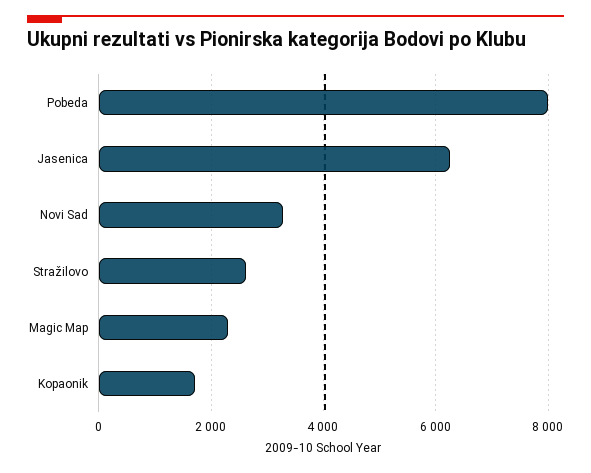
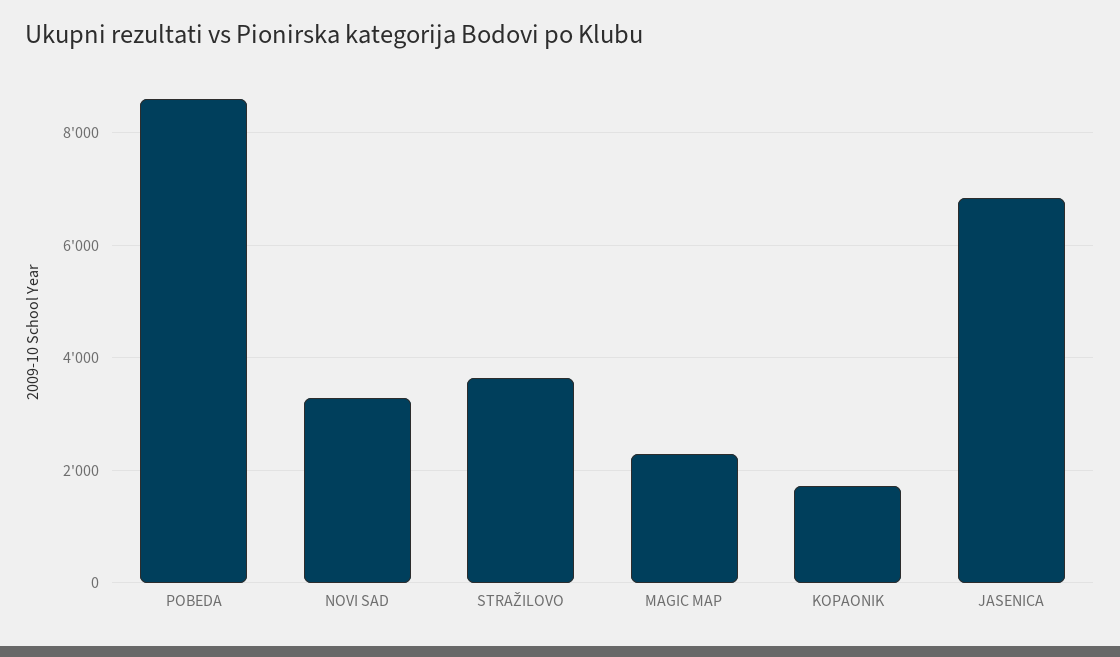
  {
-   "Pobeda": 8000,
+   "Pobeda": 8600,
-   "Jasenica": 6200,
+   "Jasenica": 6800,
    "Novi Sad": 3200,
-   "Stražilovo": 2600,
+   "Stražilovo": 3600,
    "Magic Map": 2200,
    "Kopaonik": 1800
  }

